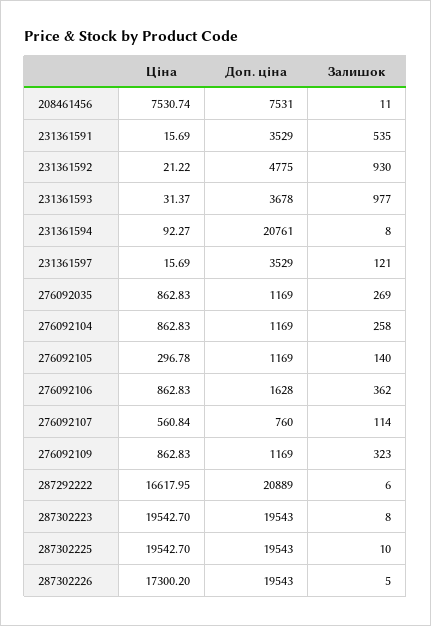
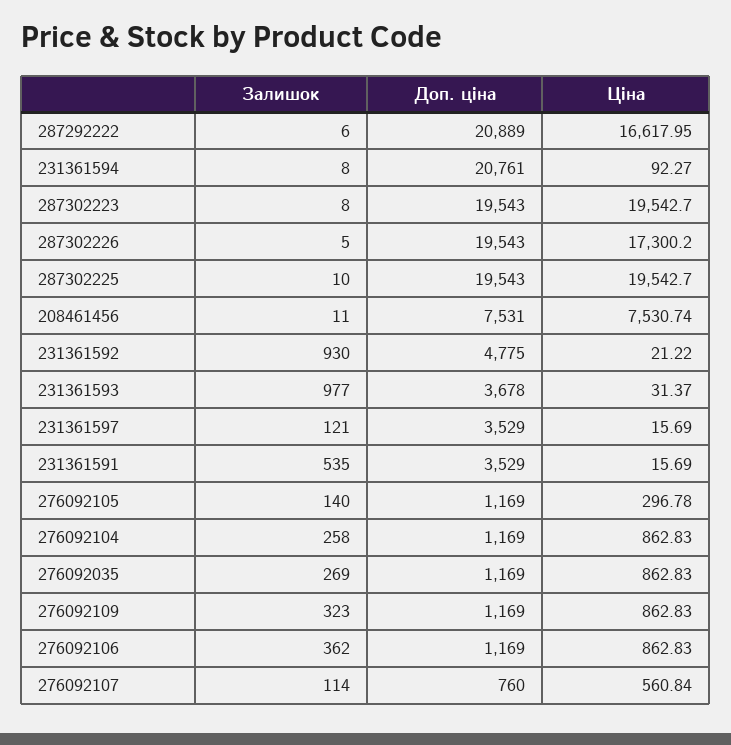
  {
    "Ціна": {
      "208461456": 7530.74,
      "231361591": 15.69,
      "231361592": 21.22,
      "231361593": 31.37,
      "231361594": 92.27,
      "231361597": 15.69,
      "276092035": 862.83,
      "276092104": 862.83,
      "276092105": 296.78,
      "276092106": 862.83,
      "276092107": 560.84,
      "276092109": 862.83,
      "287292222": 16617.95,
      "287302223": 19542.7,
      "287302225": 19542.7,
      "287302226": 17300.2
    },
    "Доп. ціна": {
      "208461456": 7531,
      "231361591": 3529,
      "231361592": 4775,
      "231361593": 3678,
      "231361594": 20761,
      "231361597": 3529,
      "276092035": 1169,
      "276092104": 1169,
      "276092105": 1169,
-     "276092106": 1628,
+     "276092106": 1169,
      "276092107": 760,
      "276092109": 1169,
      "287292222": 20889,
      "287302223": 19543,
      "287302225": 19543,
      "287302226": 19543
    },
    "Залишок": {
      "208461456": 11,
      "231361591": 535,
      "231361592": 930,
      "231361593": 977,
      "231361594": 8,
      "231361597": 121,
      "276092035": 269,
      "276092104": 258,
      "276092105": 140,
      "276092106": 362,
      "276092107": 114,
      "276092109": 323,
      "287292222": 6,
      "287302223": 8,
      "287302225": 10,
      "287302226": 5
    }
  }

